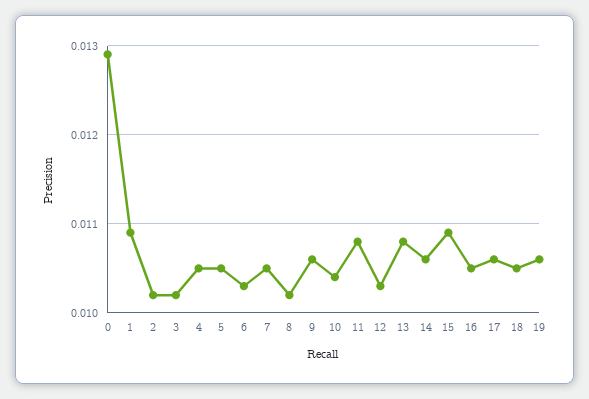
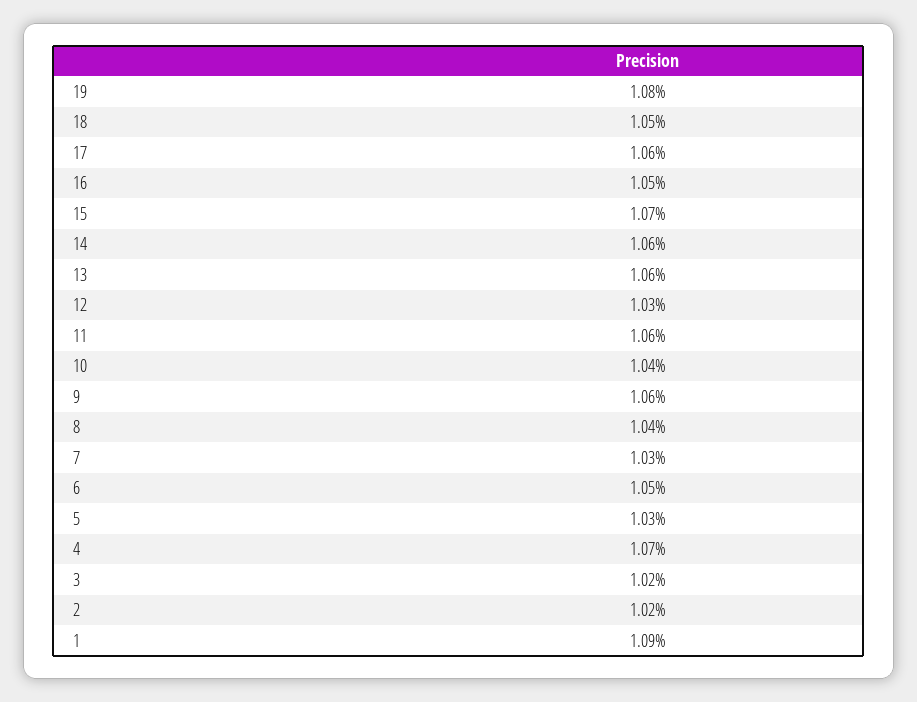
  {
-   "0": 0.0129,
    "1": 0.0109,
    "2": 0.0102,
    "3": 0.0102,
-   "4": 0.0105,
+   "4": 0.0107,
-   "5": 0.0105,
+   "5": 0.0103,
-   "6": 0.0103,
+   "6": 0.0105,
-   "7": 0.0105,
+   "7": 0.0103,
-   "8": 0.0102,
+   "8": 0.0104,
    "9": 0.0106,
    "10": 0.0104,
-   "11": 0.0108,
+   "11": 0.0106,
    "12": 0.0103,
-   "13": 0.0108,
+   "13": 0.0106,
    "14": 0.0106,
-   "15": 0.0109,
+   "15": 0.0107,
    "16": 0.0105,
    "17": 0.0106,
    "18": 0.0105,
-   "19": 0.0106
+   "19": 0.0108
  }

